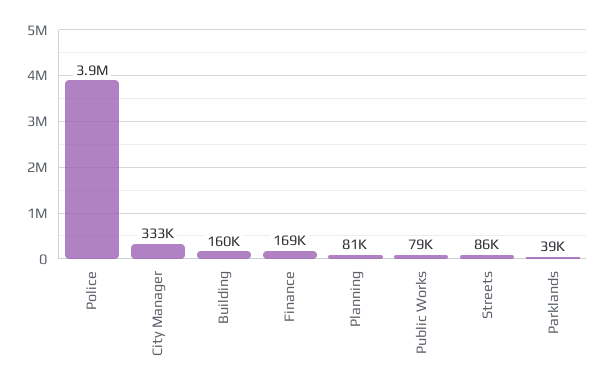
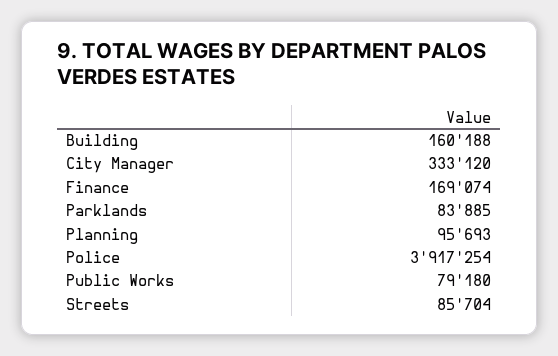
  {
    "Police": 3917254,
    "City Manager": 333120,
    "Building": 160188,
    "Finance": 169074,
-   "Planning": 81000,
+   "Planning": 95693,
    "Public Works": 79180,
    "Streets": 85704,
-   "Parklands": 39000
+   "Parklands": 83885
  }

